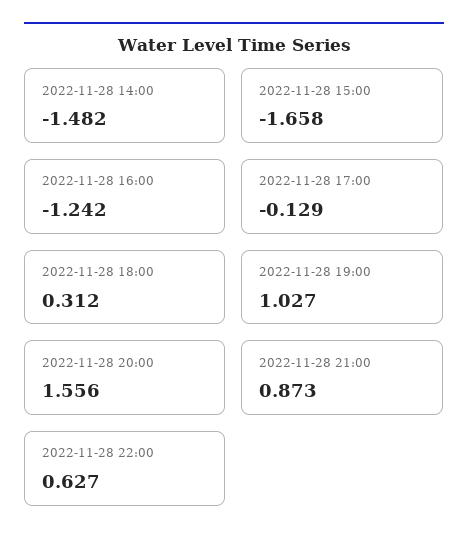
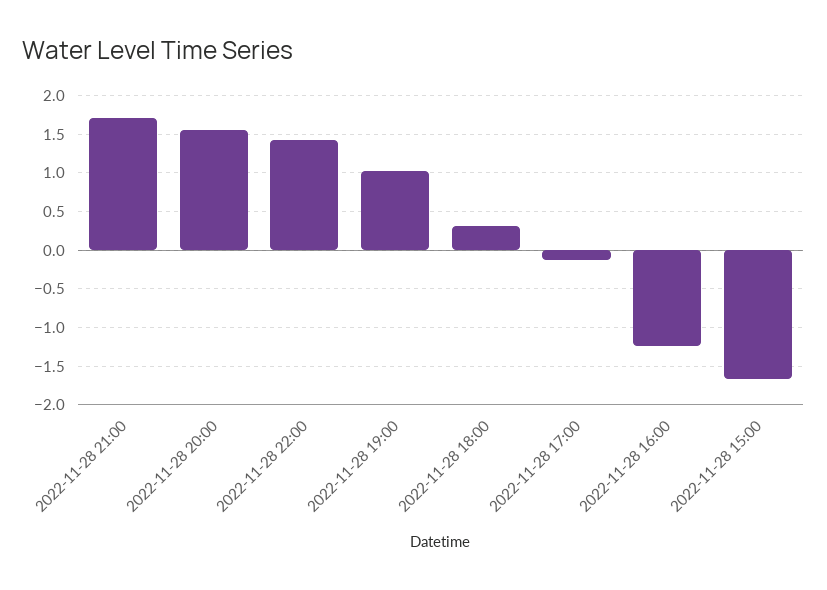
  {
-   "2022-11-28 14:00": -1.482,
    "2022-11-28 15:00": -1.658,
    "2022-11-28 16:00": -1.242,
    "2022-11-28 17:00": -0.129,
    "2022-11-28 18:00": 0.312,
    "2022-11-28 19:00": 1.027,
    "2022-11-28 20:00": 1.556,
-   "2022-11-28 21:00": 0.873,
+   "2022-11-28 21:00": 1.7,
-   "2022-11-28 22:00": 0.627
+   "2022-11-28 22:00": 1.4
  }

